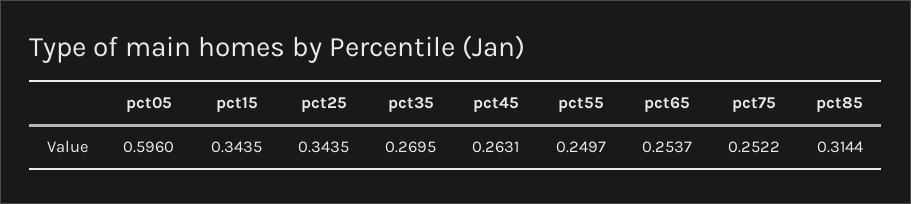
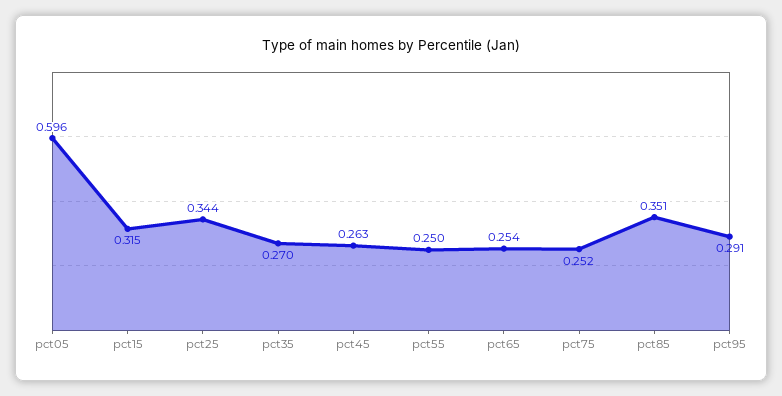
  {
    "pct05": 0.596,
-   "pct15": 0.3435,
+   "pct15": 0.315,
    "pct25": 0.3435,
    "pct35": 0.2695,
    "pct45": 0.2631,
    "pct55": 0.2497,
    "pct65": 0.2537,
    "pct75": 0.2522,
-   "pct85": 0.3144
+   "pct85": 0.351,
+   "pct95": 0.291
  }

